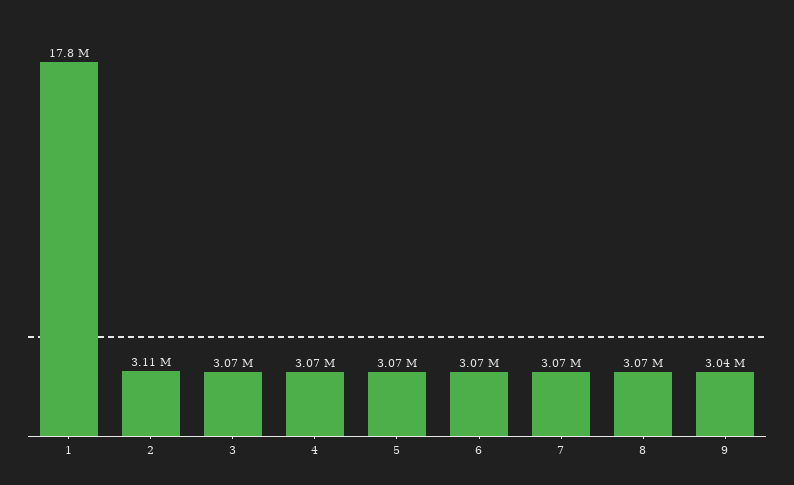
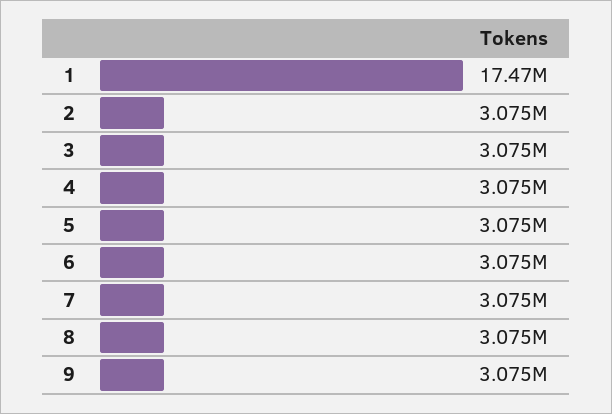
  {
-   "1": 17800000,
+   "1": 17470000,
-   "2": 3110000,
+   "2": 3075000,
    "3": 3075000,
    "4": 3075000,
    "5": 3075000,
    "6": 3075000,
    "7": 3075000,
    "8": 3075000,
-   "9": 3040000
+   "9": 3075000
  }

